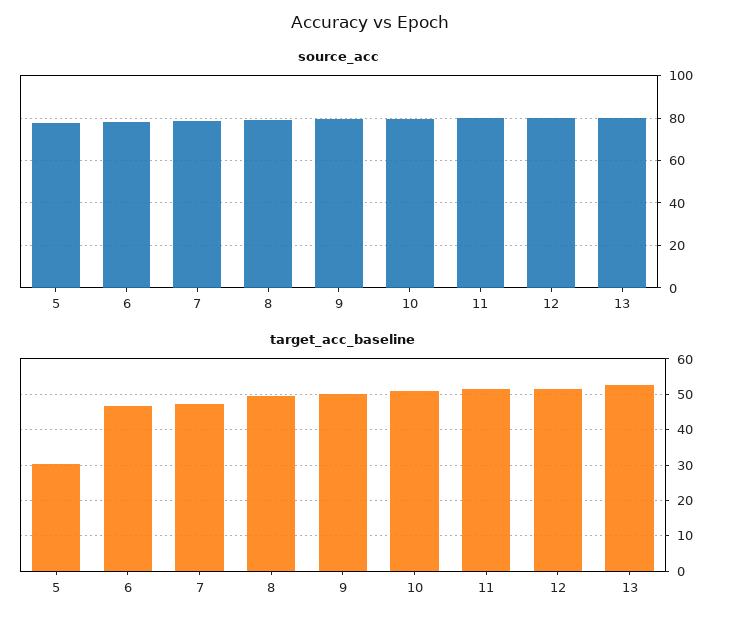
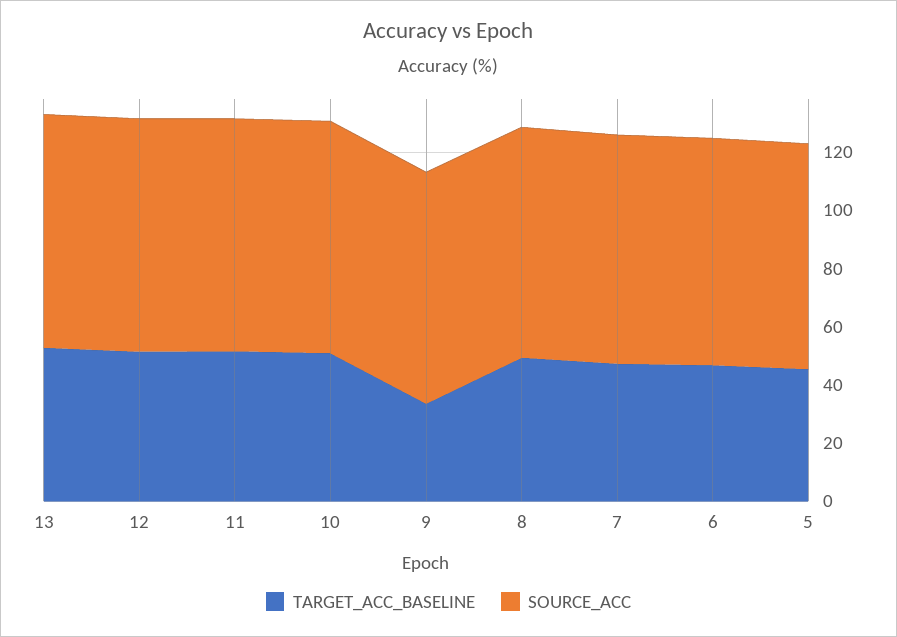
  {
    "source_acc": {
      "5": 80,
      "6": 80,
      "7": 80,
      "8": 80,
      "9": 80,
      "10": 80,
      "11": 80,
      "12": 80,
      "13": 80
    },
    "target_acc_baseline": {
-     "5": 30,
+     "5": 45,
      "6": 46,
      "7": 48,
      "8": 50,
-     "9": 50,
+     "9": 35,
      "10": 50,
      "11": 52,
      "12": 52,
      "13": 52
    }
  }

